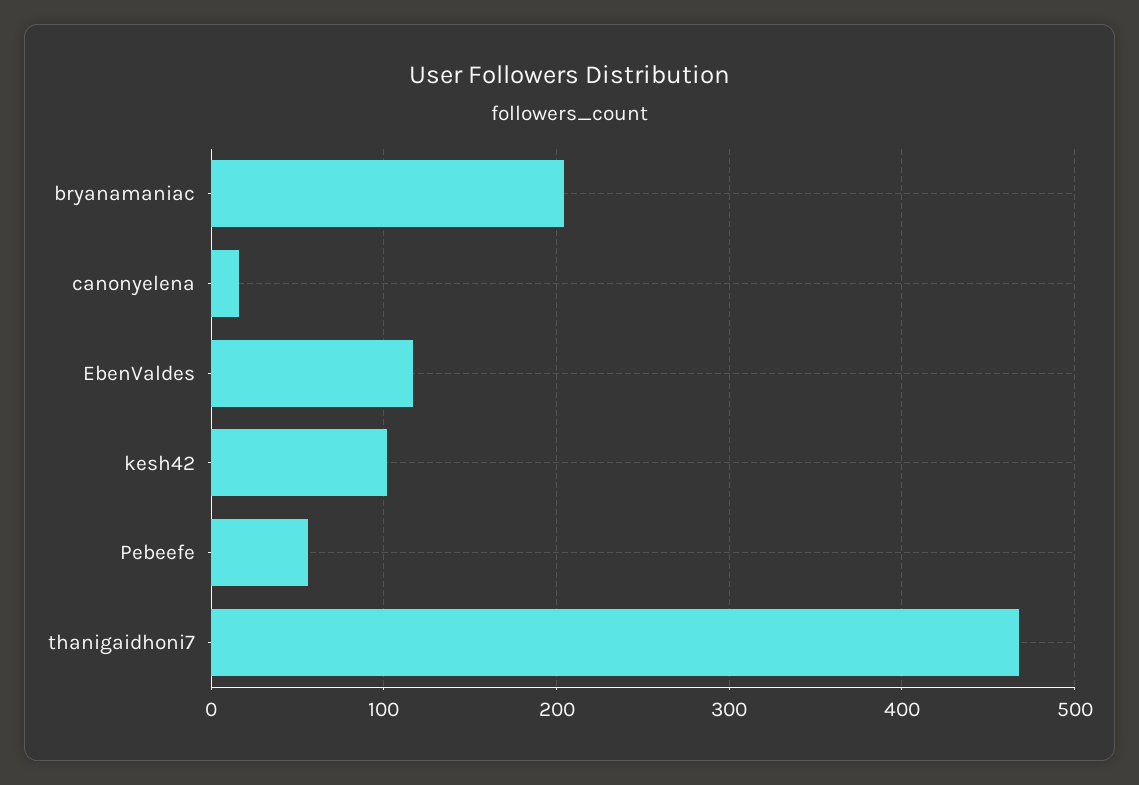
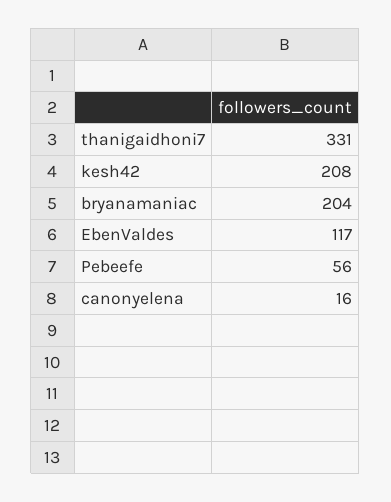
  {
    "bryanamaniac": 204,
    "canonyelena": 16,
    "EbenValdes": 117,
-   "kesh42": 100,
+   "kesh42": 208,
    "Pebeefe": 56,
-   "thanigaidhoni7": 470
+   "thanigaidhoni7": 331
  }

